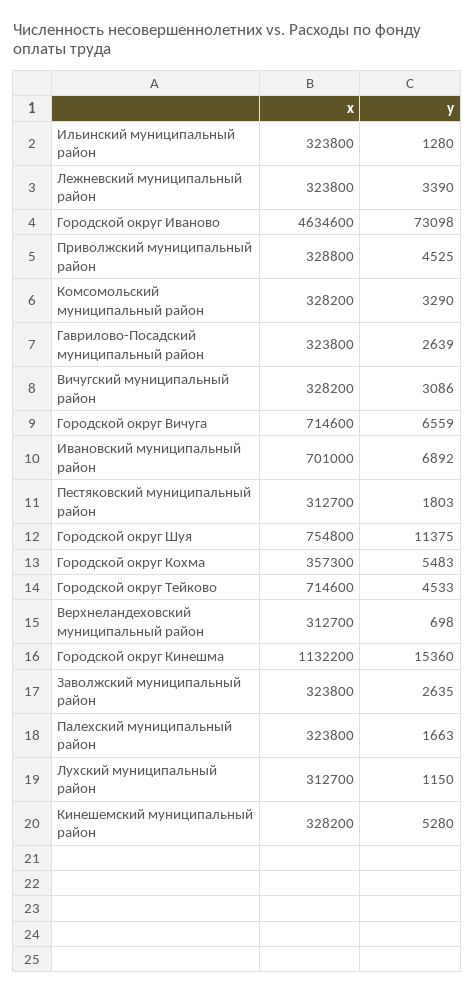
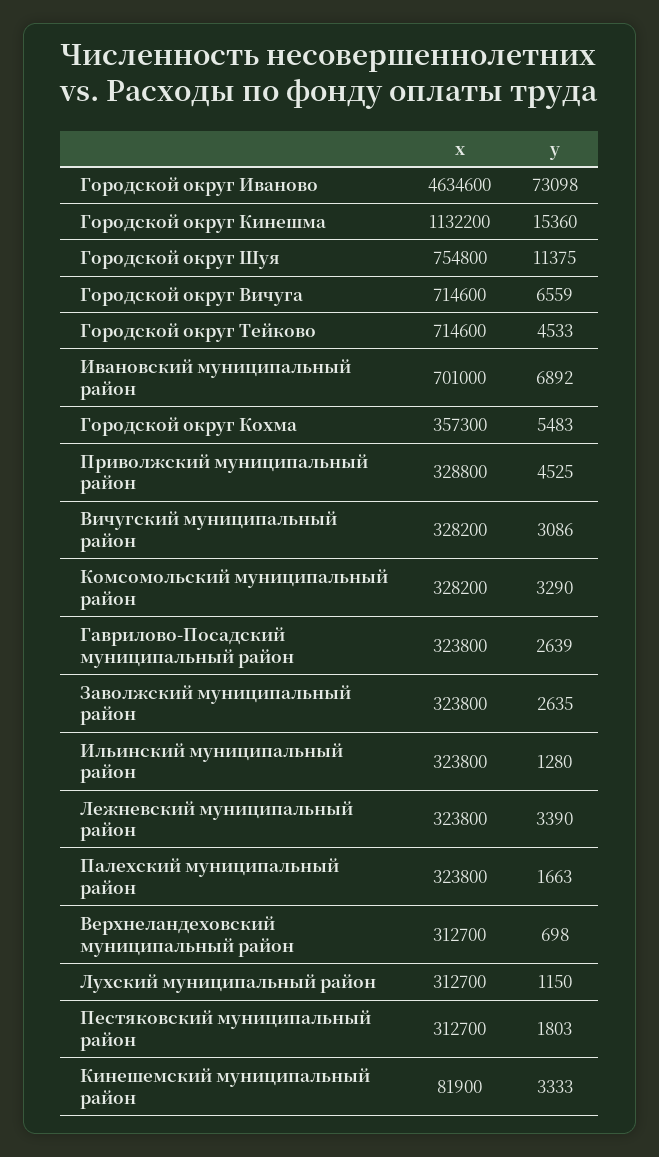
  {
    "x": {
      "Ильинский муниципальный район": 323800,
      "Лежневский муниципальный район": 323800,
      "Городской округ Иваново": 4634600,
      "Приволжский муниципальный район": 328800,
      "Комсомольский муниципальный район": 328200,
      "Гаврилово-Посадский муниципальный район": 323800,
      "Вичугский муниципальный район": 328200,
      "Городской округ Вичуга": 714600,
      "Ивановский муниципальный район": 701000,
      "Пестяковский муниципальный район": 312700,
      "Городской округ Шуя": 754800,
      "Городской округ Кохма": 357300,
      "Городской округ Тейково": 714600,
      "Верхнеландеховский муниципальный район": 312700,
      "Городской округ Кинешма": 1132200,
      "Заволжский муниципальный район": 323800,
      "Палехский муниципальный район": 323800,
      "Лухский муниципальный район": 312700,
-     "Кинешемский муниципальный район": 328200
+     "Кинешемский муниципальный район": 81900
    },
    "y": {
      "Ильинский муниципальный район": 1280,
      "Лежневский муниципальный район": 3390,
      "Городской округ Иваново": 73098,
      "Приволжский муниципальный район": 4525,
      "Комсомольский муниципальный район": 3290,
      "Гаврилово-Посадский муниципальный район": 2639,
      "Вичугский муниципальный район": 3086,
      "Городской округ Вичуга": 6559,
      "Ивановский муниципальный район": 6892,
      "Пестяковский муниципальный район": 1803,
      "Городской округ Шуя": 11375,
      "Городской округ Кохма": 5483,
      "Городской округ Тейково": 4533,
      "Верхнеландеховский муниципальный район": 698,
      "Городской округ Кинешма": 15360,
      "Заволжский муниципальный район": 2635,
      "Палехский муниципальный район": 1663,
      "Лухский муниципальный район": 1150,
-     "Кинешемский муниципальный район": 5280
+     "Кинешемский муниципальный район": 3333
    }
  }

